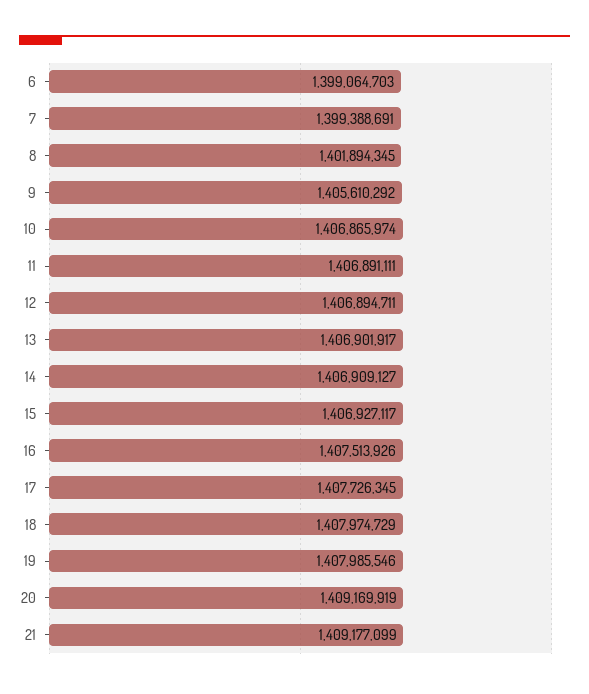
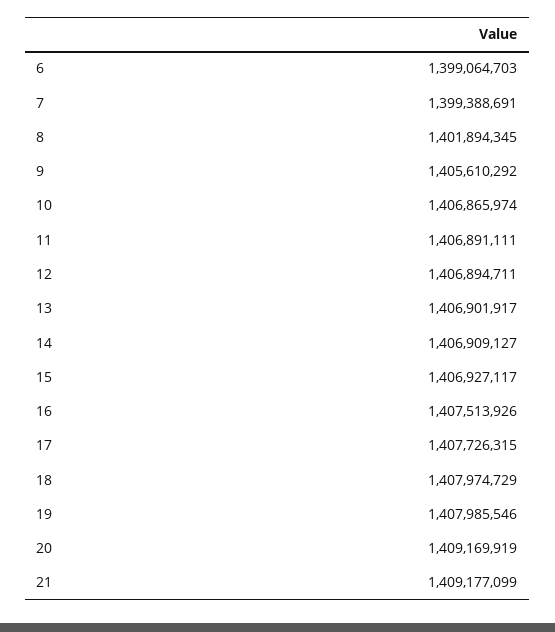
  {
    "6": 1399064703,
    "7": 1399388691,
    "8": 1401894345,
    "9": 1405610292,
    "10": 1406865974,
    "11": 1406891111,
    "12": 1406894711,
    "13": 1406901917,
    "14": 1406909127,
    "15": 1406927117,
    "16": 1407513926,
-   "17": 1407726345,
+   "17": 1407726315,
    "18": 1407974729,
    "19": 1407985546,
    "20": 1409169919,
    "21": 1409177099
  }

